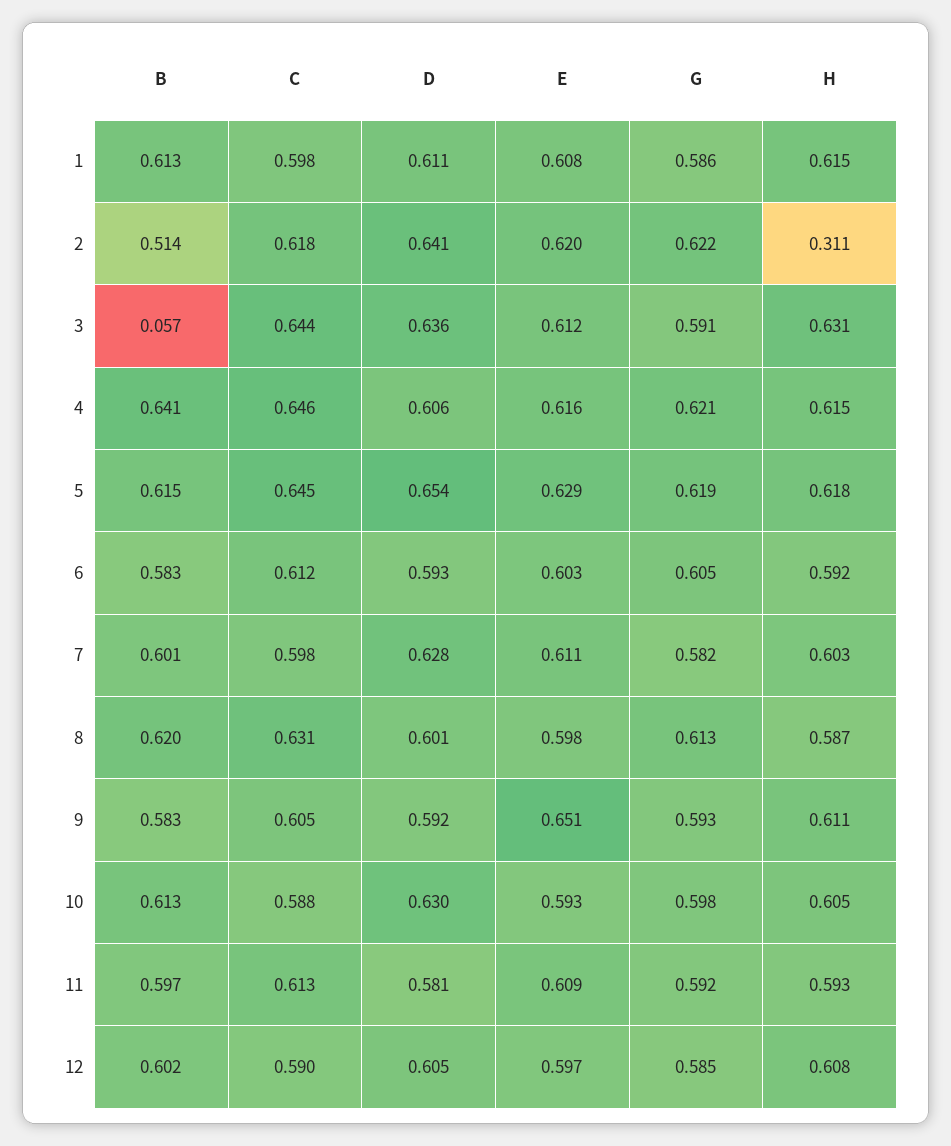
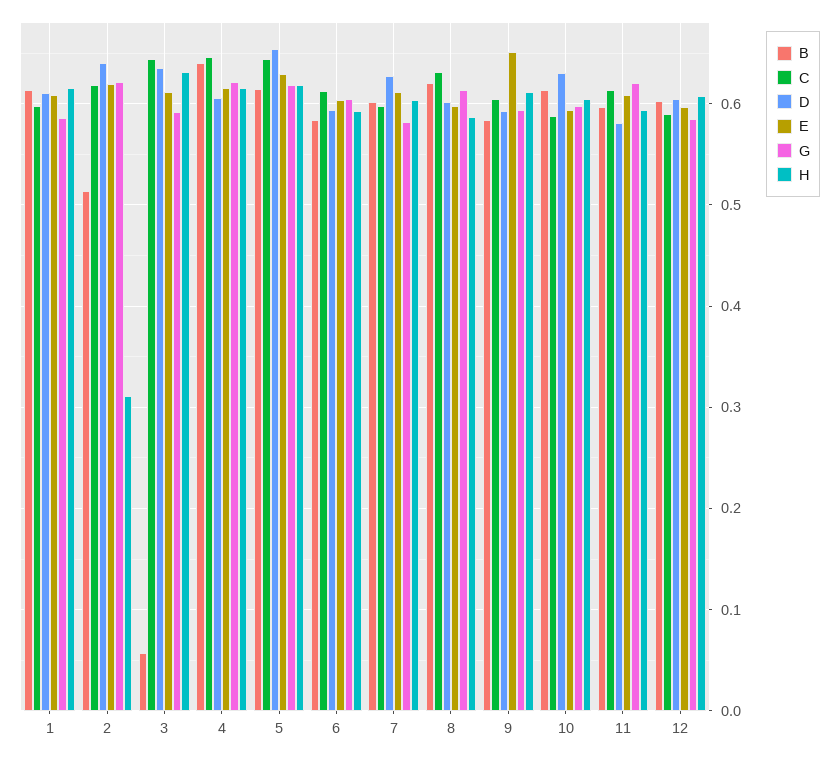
  {
    "B": {
      "1": 0.613,
      "2": 0.514,
      "3": 0.057,
      "4": 0.641,
      "5": 0.615,
      "6": 0.583,
      "7": 0.601,
      "8": 0.62,
      "9": 0.583,
      "10": 0.613,
      "11": 0.597,
      "12": 0.602
    },
    "C": {
      "1": 0.598,
      "2": 0.618,
      "3": 0.644,
      "4": 0.646,
      "5": 0.645,
      "6": 0.612,
      "7": 0.598,
      "8": 0.631,
      "9": 0.605,
      "10": 0.588,
      "11": 0.613,
      "12": 0.59
    },
    "D": {
      "1": 0.611,
      "2": 0.641,
      "3": 0.636,
      "4": 0.606,
      "5": 0.654,
      "6": 0.593,
      "7": 0.628,
      "8": 0.601,
      "9": 0.592,
      "10": 0.63,
      "11": 0.581,
      "12": 0.605
    },
    "E": {
      "1": 0.608,
      "2": 0.62,
      "3": 0.612,
      "4": 0.616,
      "5": 0.629,
      "6": 0.603,
      "7": 0.611,
      "8": 0.598,
      "9": 0.651,
      "10": 0.593,
      "11": 0.609,
      "12": 0.597
    },
    "G": {
      "1": 0.586,
      "2": 0.622,
      "3": 0.591,
      "4": 0.621,
      "5": 0.619,
      "6": 0.605,
      "7": 0.582,
      "8": 0.613,
      "9": 0.593,
      "10": 0.598,
-     "11": 0.592,
+     "11": 0.62,
      "12": 0.585
    },
    "H": {
      "1": 0.615,
      "2": 0.311,
      "3": 0.631,
      "4": 0.615,
      "5": 0.618,
      "6": 0.592,
      "7": 0.603,
      "8": 0.587,
      "9": 0.611,
      "10": 0.605,
      "11": 0.593,
      "12": 0.608
    }
  }

